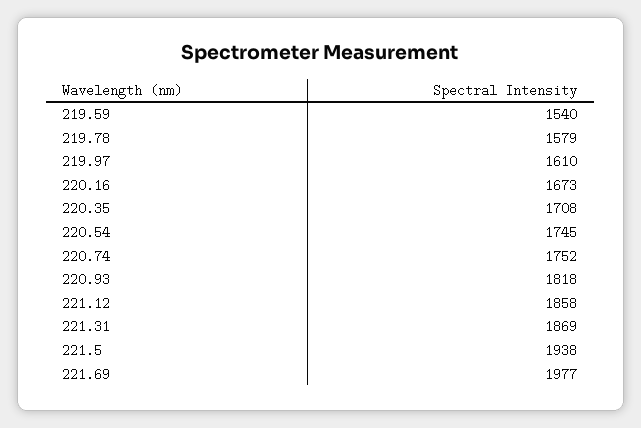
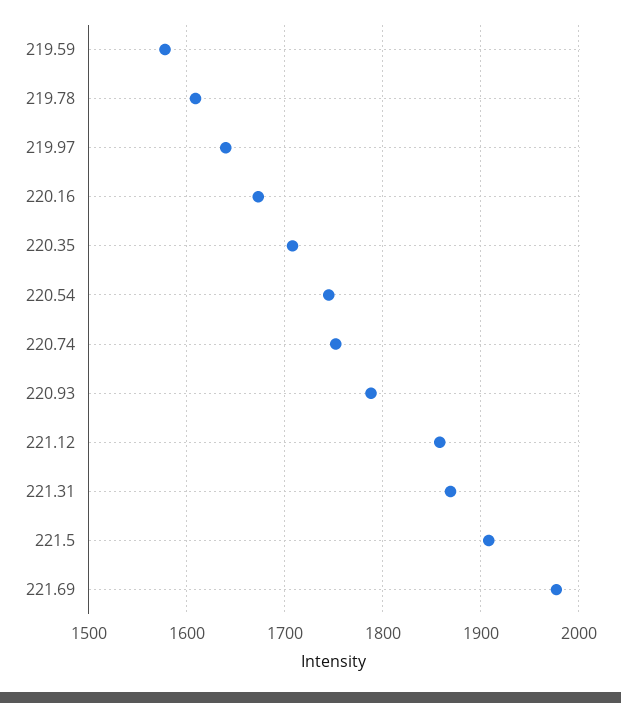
  {
-   "219.59": 1540,
+   "219.59": 1580,
-   "219.78": 1579,
+   "219.78": 1610,
-   "219.97": 1610,
+   "219.97": 1640,
    "220.16": 1673,
    "220.35": 1708,
    "220.54": 1745,
    "220.74": 1752,
-   "220.93": 1818,
+   "220.93": 1790,
    "221.12": 1858,
    "221.31": 1869,
-   "221.5": 1938,
+   "221.5": 1910,
    "221.69": 1977
  }

